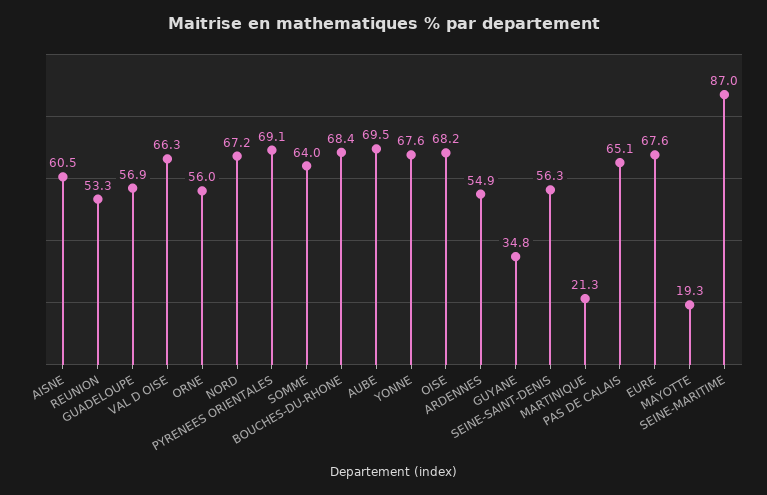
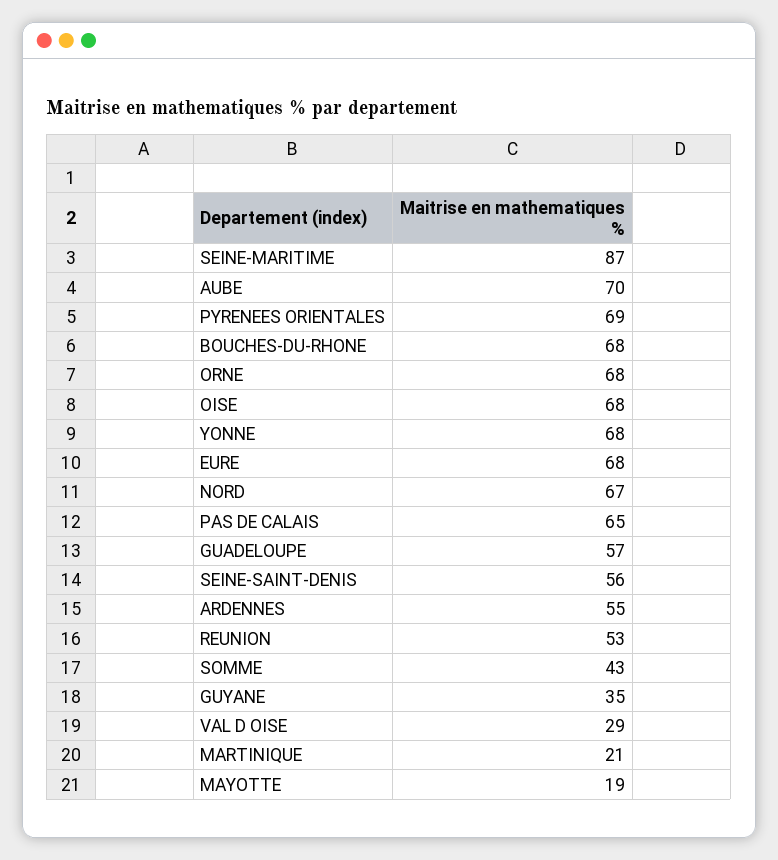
  {
-   "AISNE": 60.5,
    "REUNION": 53.3,
    "GUADELOUPE": 56.9,
-   "VAL D OISE": 66.3,
+   "VAL D OISE": 29,
-   "ORNE": 56,
+   "ORNE": 68,
    "NORD": 67.2,
    "PYRENEES ORIENTALES": 69.1,
-   "SOMME": 64,
+   "SOMME": 43,
    "BOUCHES-DU-RHONE": 68.4,
    "AUBE": 69.5,
    "YONNE": 67.6,
    "OISE": 68.2,
    "ARDENNES": 54.9,
    "GUYANE": 34.8,
    "SEINE-SAINT-DENIS": 56.3,
    "MARTINIQUE": 21.3,
    "PAS DE CALAIS": 65.1,
    "EURE": 67.6,
    "MAYOTTE": 19.3,
    "SEINE-MARITIME": 87
  }

